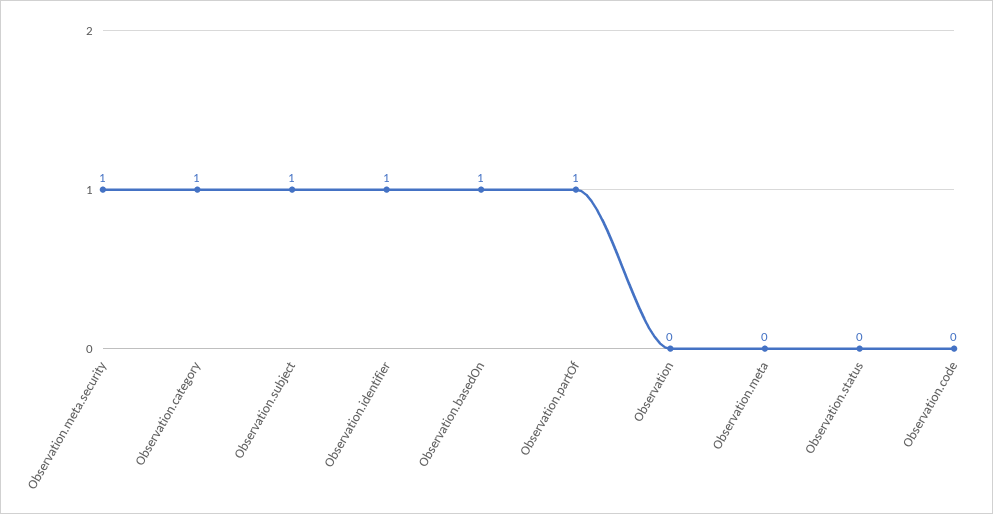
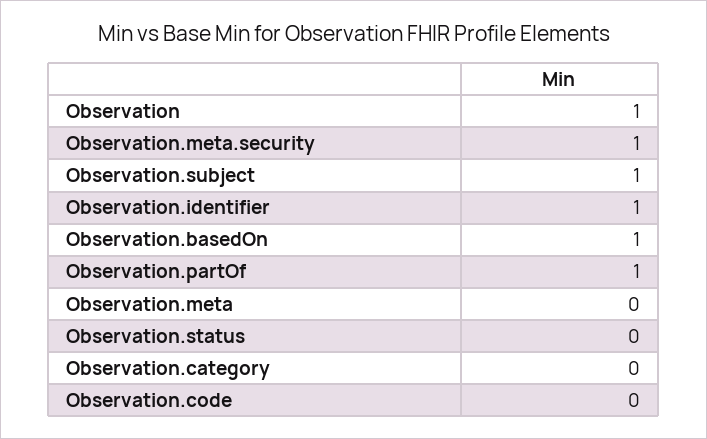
  {
    "Observation.meta.security": 1,
-   "Observation.category": 1,
+   "Observation.category": 0,
    "Observation.subject": 1,
    "Observation.identifier": 1,
    "Observation.basedOn": 1,
    "Observation.partOf": 1,
-   "Observation": 0,
+   "Observation": 1,
    "Observation.meta": 0,
    "Observation.status": 0,
    "Observation.code": 0
  }

